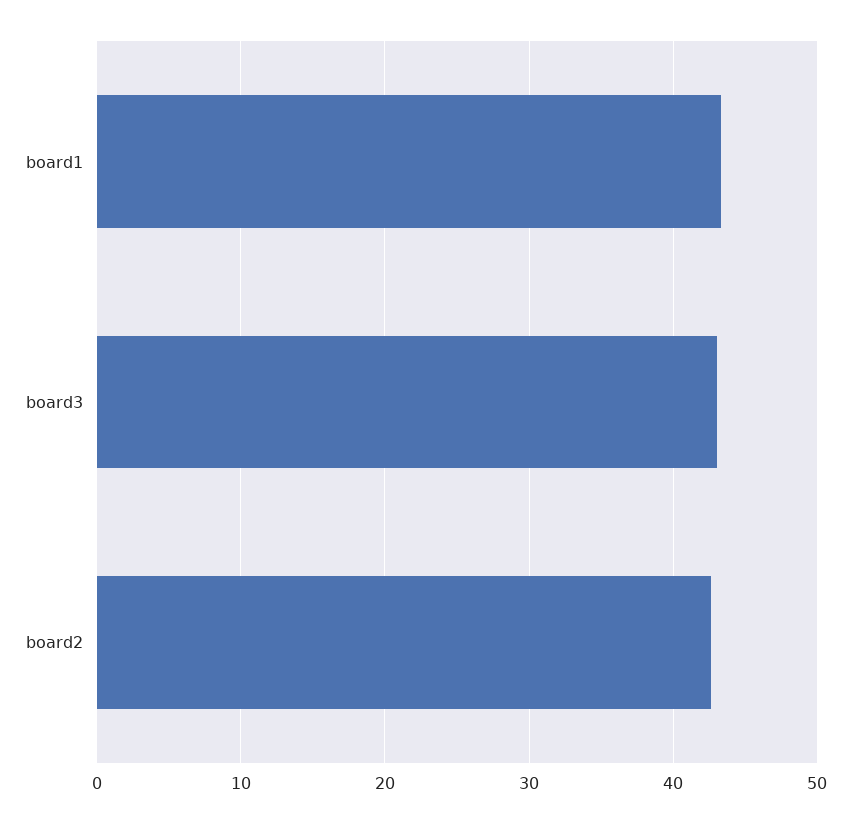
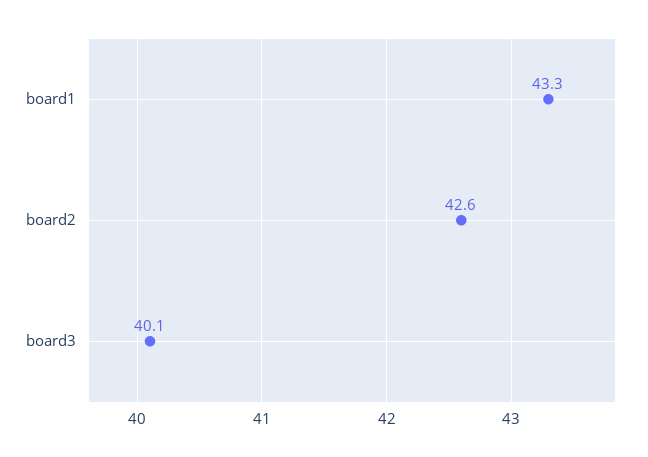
  {
    "board1": 43.3,
-   "board3": 43,
+   "board3": 40.1,
    "board2": 42.6
  }

